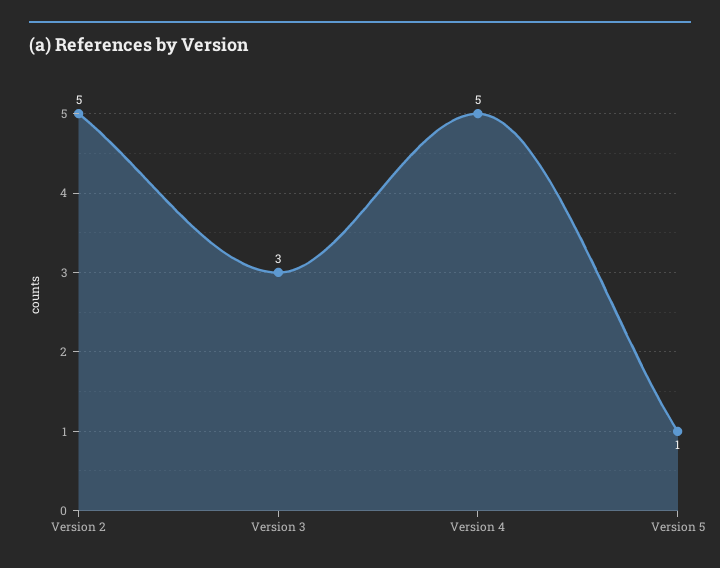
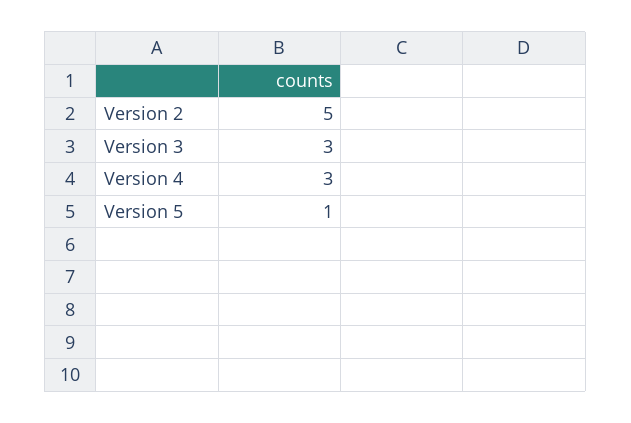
  {
    "Version 2": 5,
    "Version 3": 3,
-   "Version 4": 5,
+   "Version 4": 3,
    "Version 5": 1
  }

